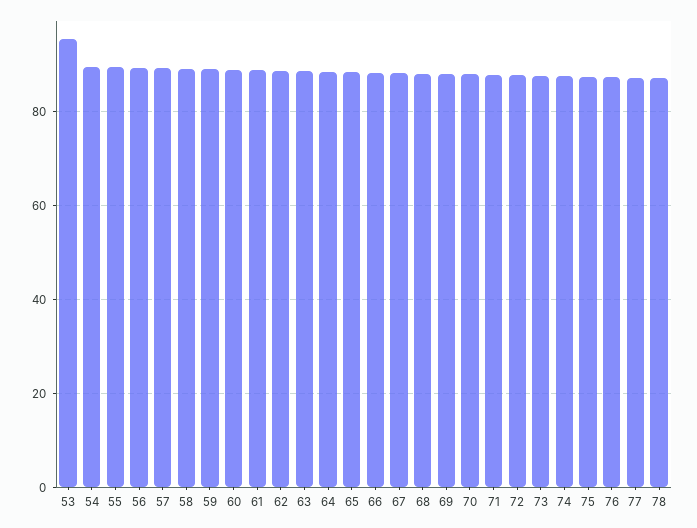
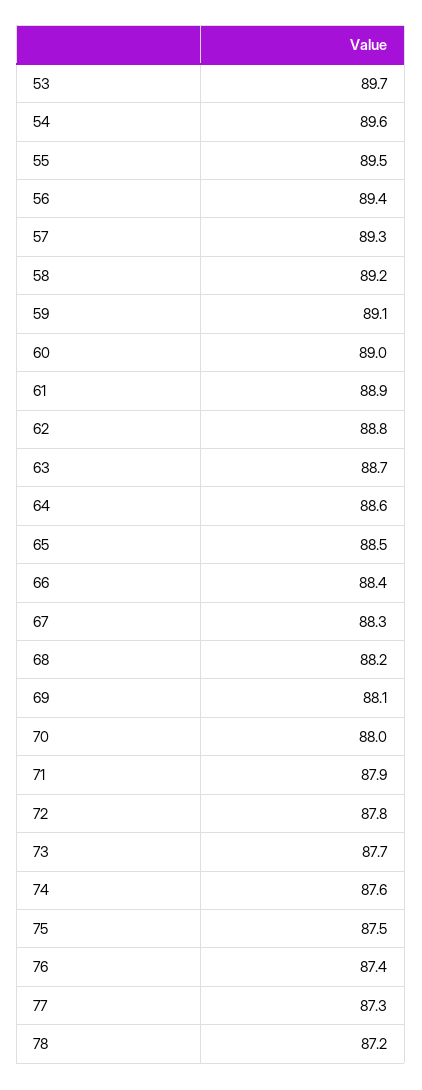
  {
-   "53": 96,
+   "53": 89.7,
    "54": 89.6,
    "55": 89.5,
    "56": 89.4,
    "57": 89.3,
    "58": 89.2,
    "59": 89.1,
    "60": 89,
    "61": 88.9,
    "62": 88.8,
    "63": 88.7,
    "64": 88.6,
    "65": 88.5,
    "66": 88.4,
    "67": 88.3,
    "68": 88.2,
    "69": 88.1,
    "70": 88,
    "71": 87.9,
    "72": 87.8,
    "73": 87.7,
    "74": 87.6,
    "75": 87.5,
    "76": 87.4,
    "77": 87.3,
    "78": 87.2
  }

